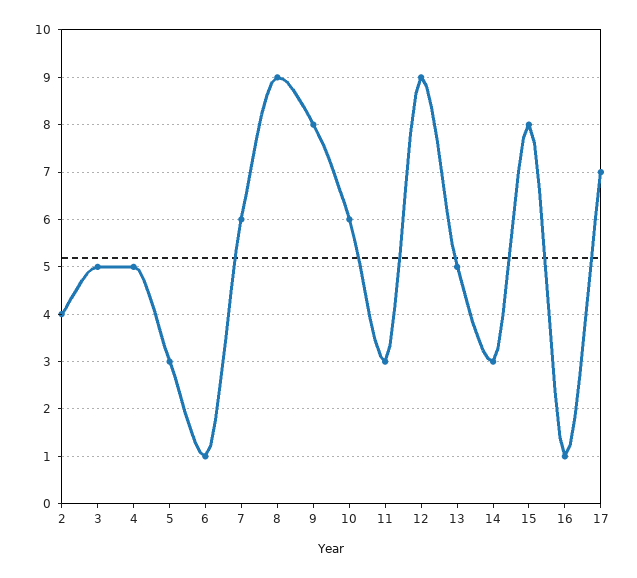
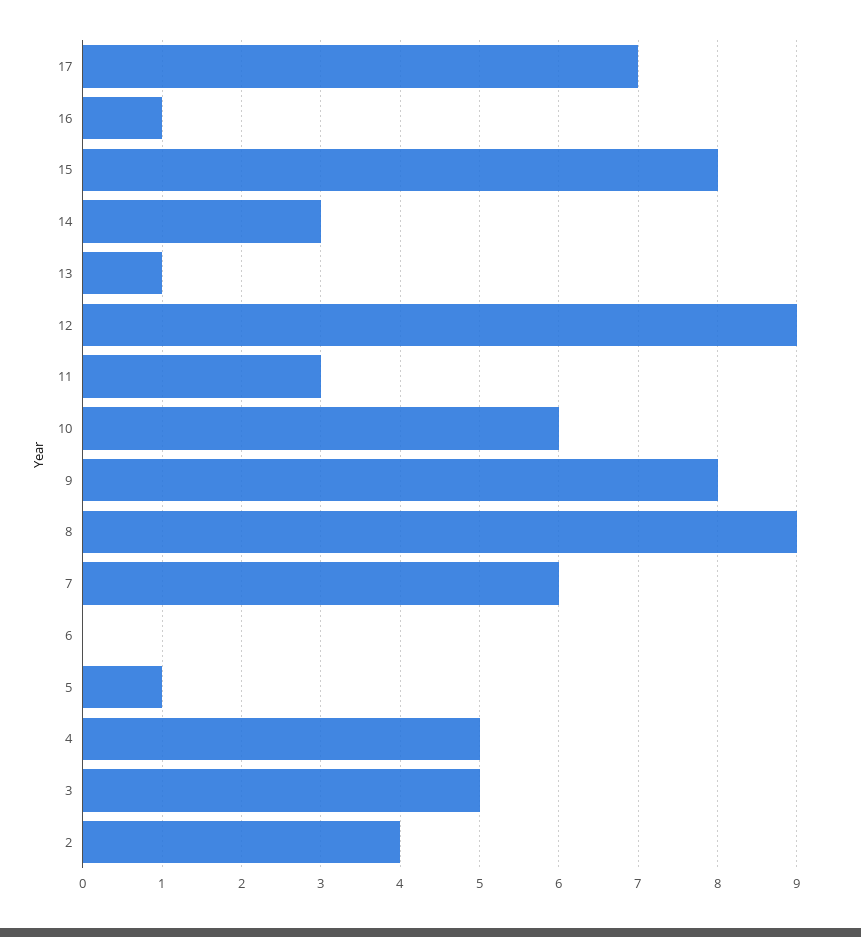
  {
    "2": 4,
    "3": 5,
    "4": 5,
-   "5": 3,
+   "5": 1,
-   "6": 1,
+   "6": 0,
    "7": 6,
    "8": 9,
    "9": 8,
    "10": 6,
    "11": 3,
    "12": 9,
-   "13": 5,
+   "13": 1,
    "14": 3,
    "15": 8,
    "16": 1,
    "17": 7
  }

